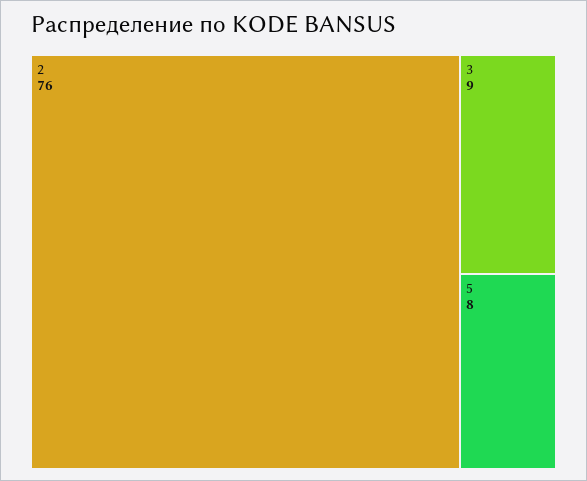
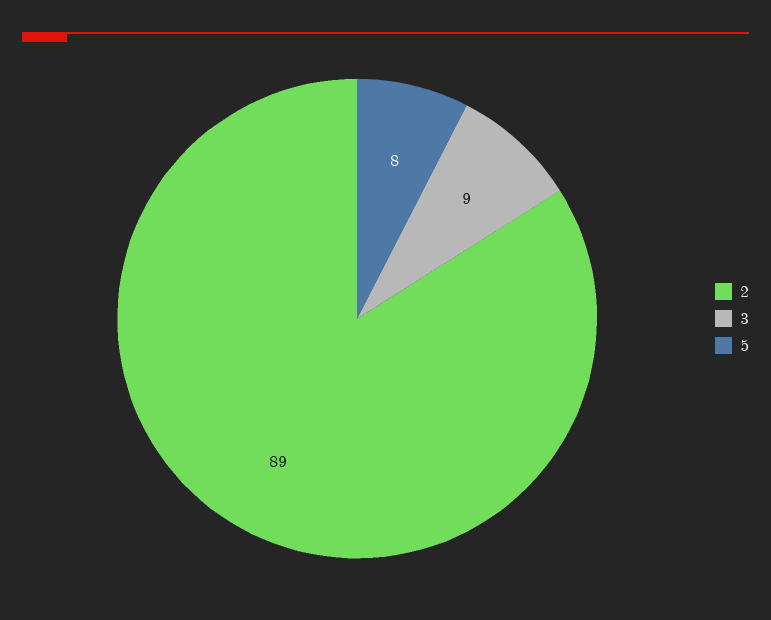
  {
-   "2": 76,
+   "2": 89,
    "3": 9,
    "5": 8
  }

